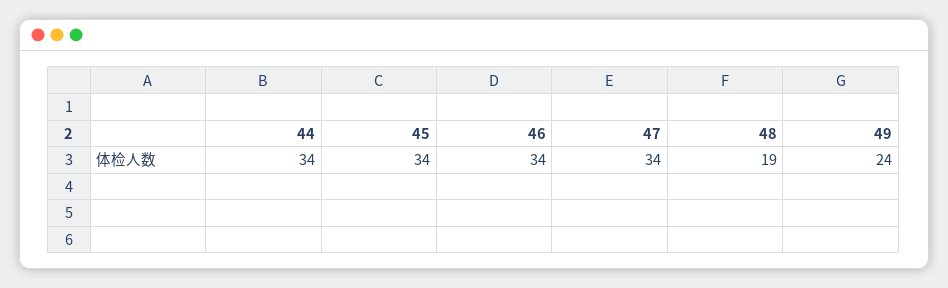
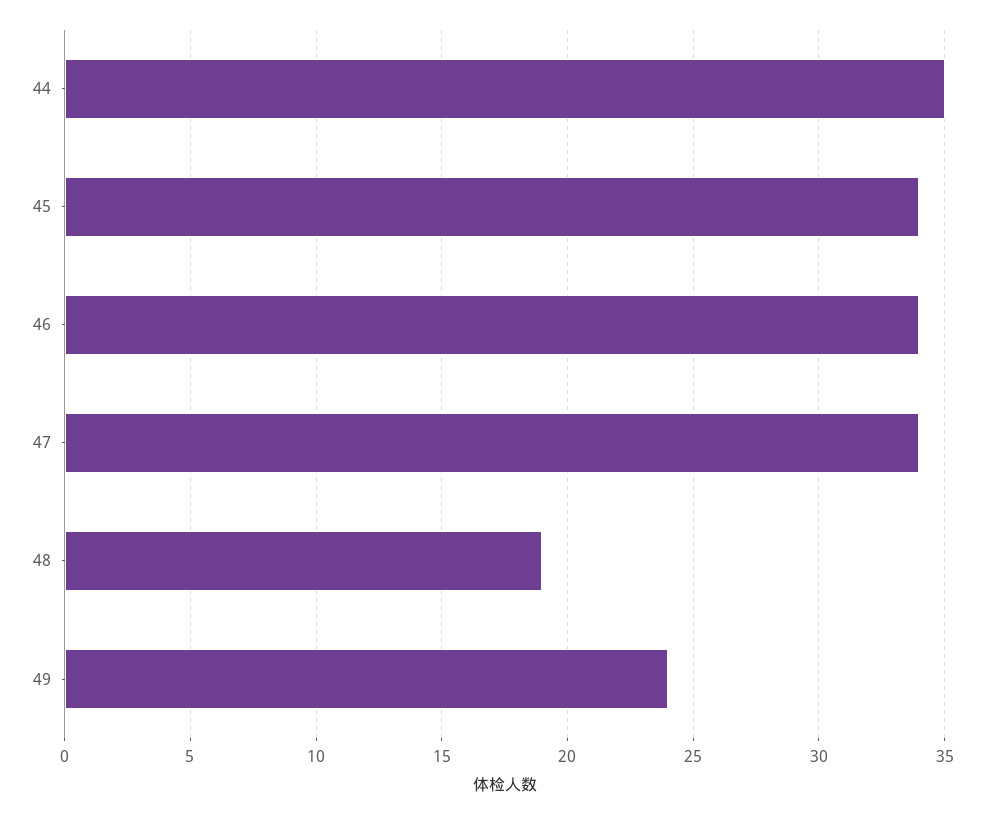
  {
-   "44": 34,
+   "44": 35,
    "45": 34,
    "46": 34,
    "47": 34,
    "48": 19,
    "49": 24
  }

